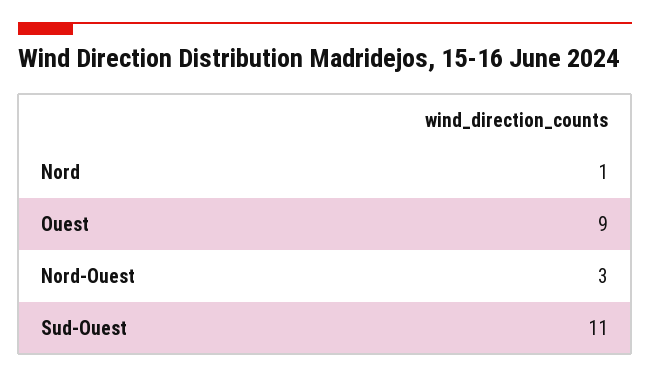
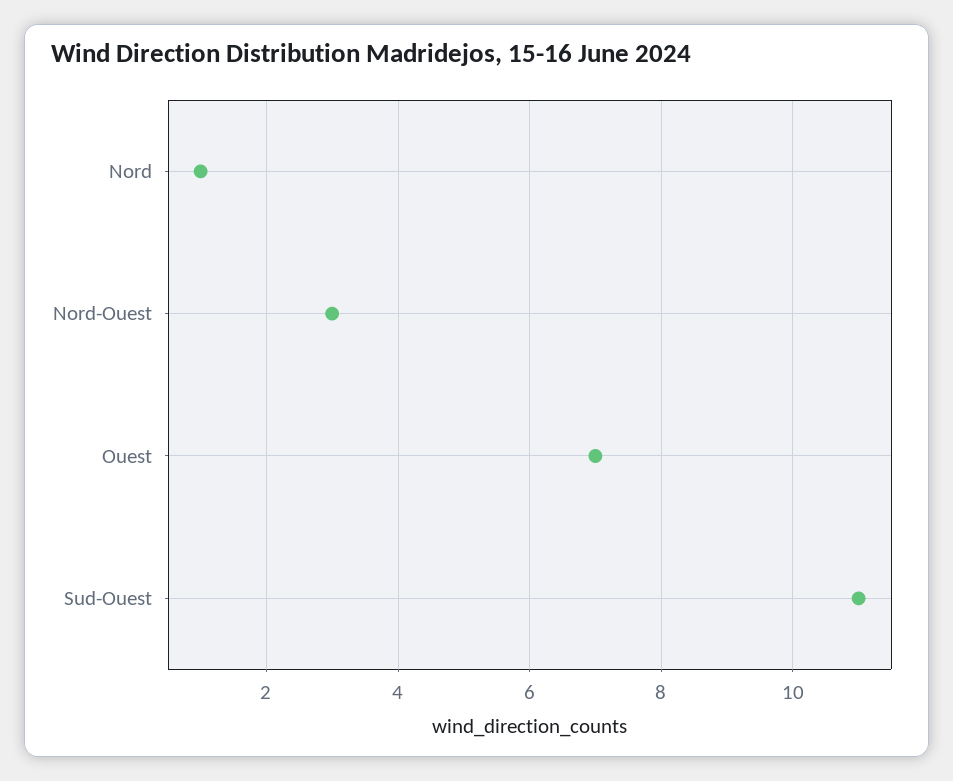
  {
    "Nord": 1,
-   "Ouest": 9,
+   "Ouest": 7,
    "Nord-Ouest": 3,
    "Sud-Ouest": 11
  }

